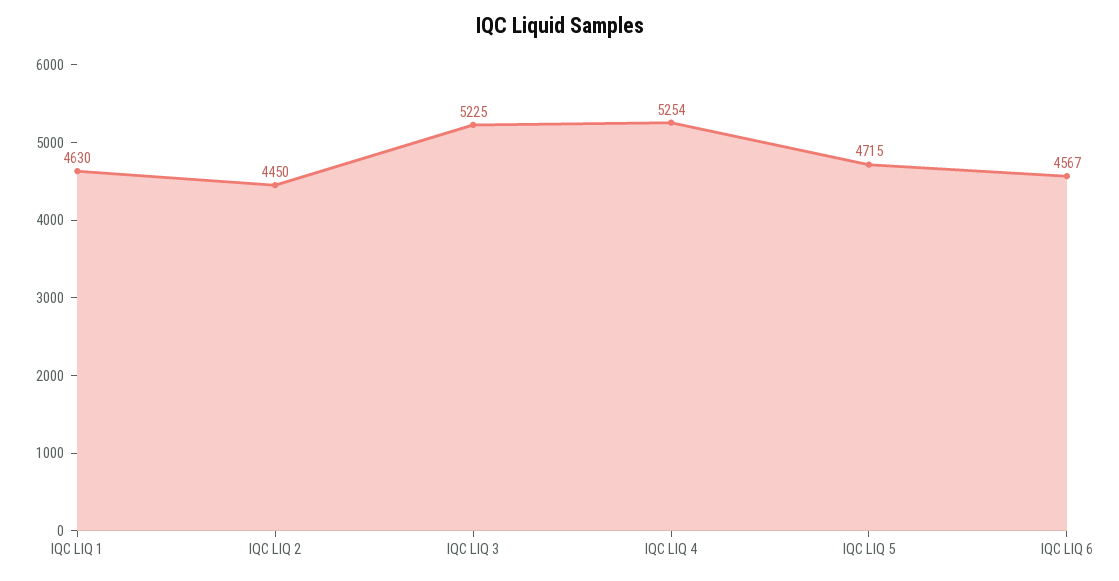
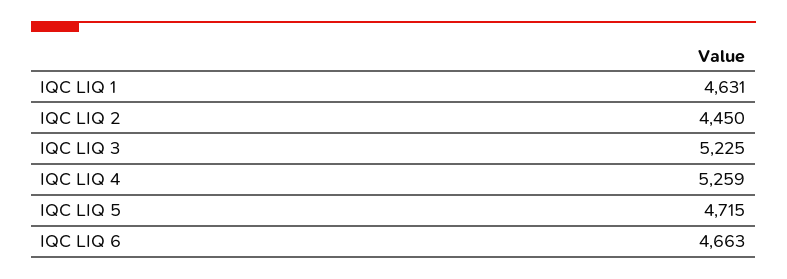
  {
-   "IQC LIQ 1": 4630,
+   "IQC LIQ 1": 4631,
    "IQC LIQ 2": 4450,
    "IQC LIQ 3": 5225,
-   "IQC LIQ 4": 5254,
+   "IQC LIQ 4": 5259,
    "IQC LIQ 5": 4715,
-   "IQC LIQ 6": 4567
+   "IQC LIQ 6": 4663
  }

